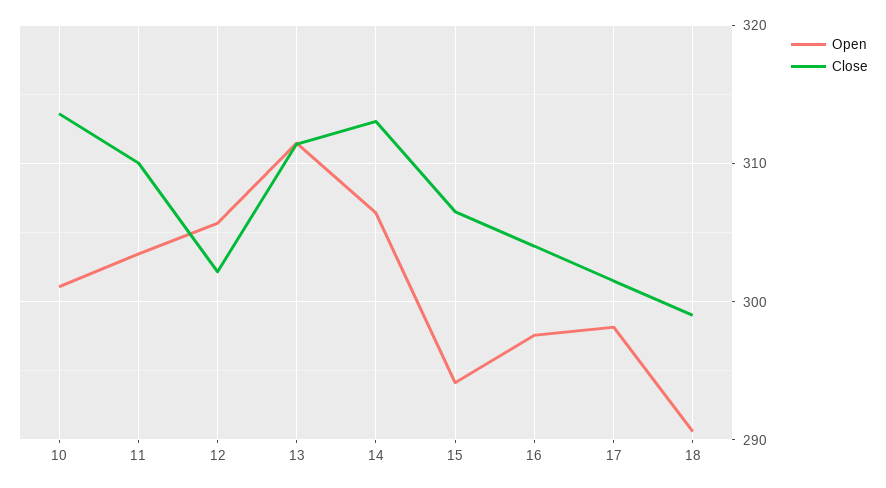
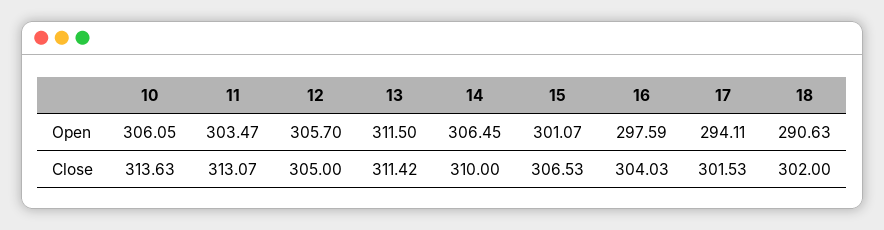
  {
    "Open": {
-     "10": 301,
+     "10": 306.05,
      "11": 303.47,
      "12": 305.7,
      "13": 311.5,
      "14": 306.45,
-     "15": 294,
+     "15": 301.07,
      "16": 297.59,
-     "17": 298,
+     "17": 294.11,
      "18": 290.63
    },
    "Close": {
      "10": 313.63,
-     "11": 310,
+     "11": 313.07,
-     "12": 302,
+     "12": 305,
      "13": 311.42,
-     "14": 313,
+     "14": 310,
      "15": 306.53,
      "16": 304.03,
      "17": 301.53,
-     "18": 299
+     "18": 302
    }
  }

